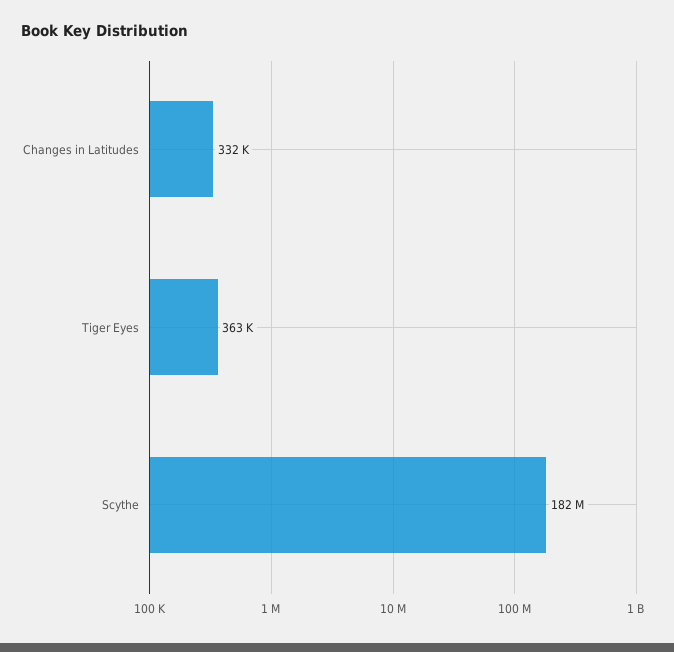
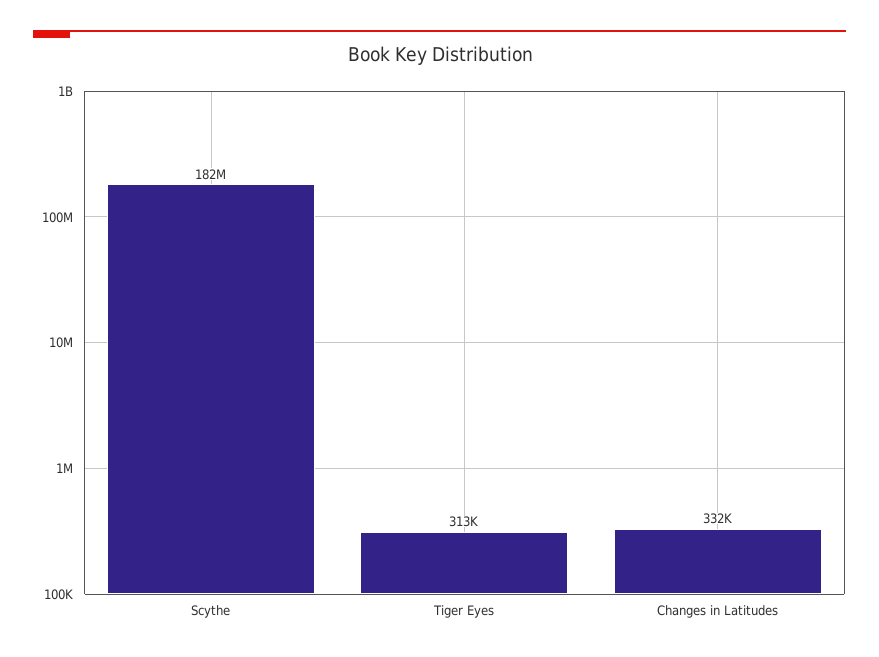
  {
    "Changes in Latitudes": 332000,
-   "Tiger Eyes": 363000,
+   "Tiger Eyes": 313000,
    "Scythe": 182000000
  }

